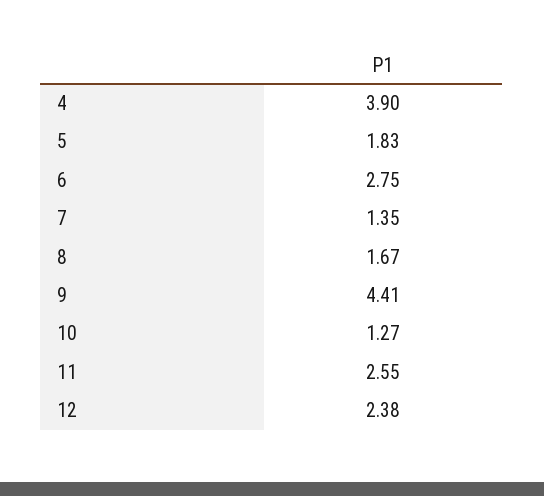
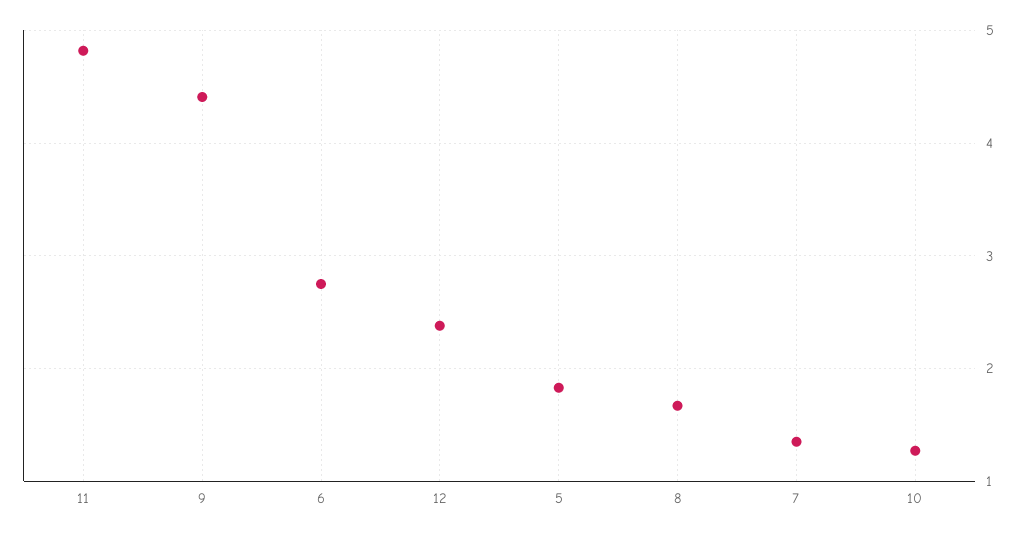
  {
-   "4": 3.9,
    "5": 1.83,
    "6": 2.75,
    "7": 1.35,
    "8": 1.67,
    "9": 4.41,
    "10": 1.27,
-   "11": 2.55,
+   "11": 4.8,
    "12": 2.38
  }

